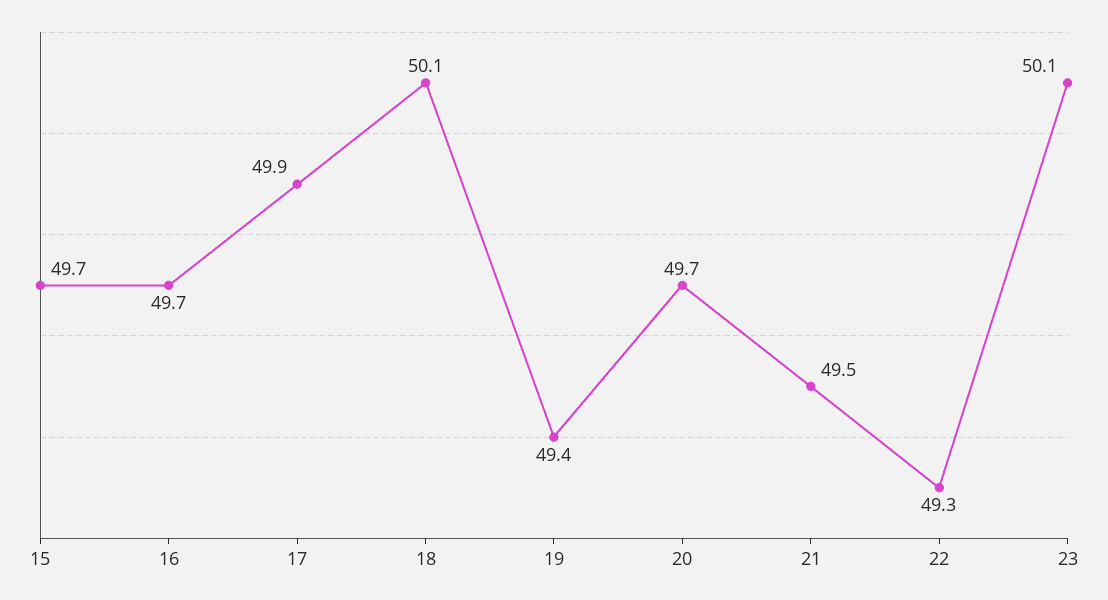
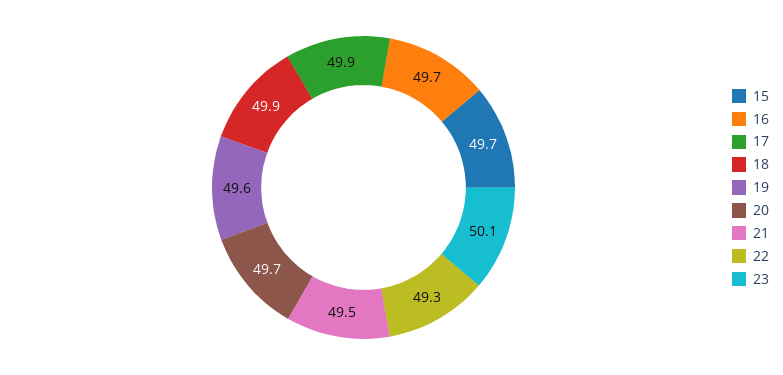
  {
    "15": 49.7,
    "16": 49.7,
    "17": 49.9,
-   "18": 50.1,
+   "18": 49.9,
-   "19": 49.4,
+   "19": 49.6,
    "20": 49.7,
    "21": 49.5,
    "22": 49.3,
    "23": 50.1
  }

